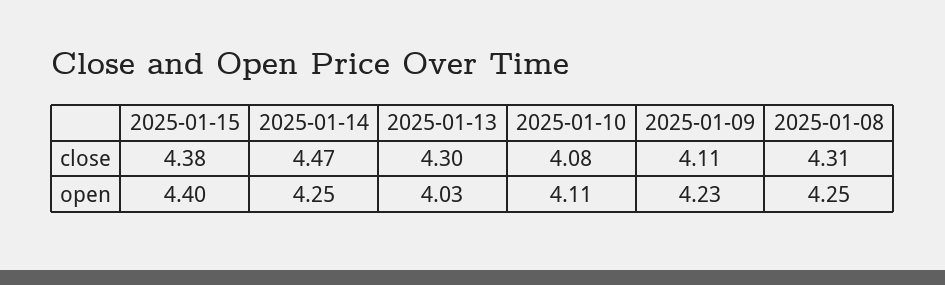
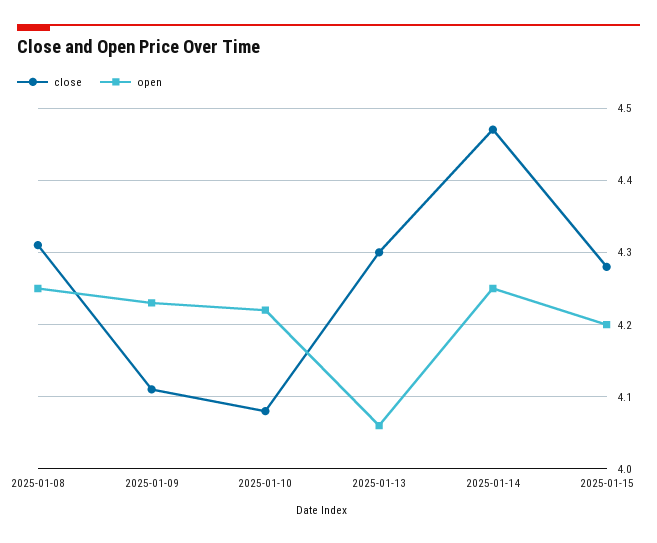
  {
    "close": {
-     "2025-01-15": 4.38,
+     "2025-01-15": 4.28,
      "2025-01-14": 4.47,
      "2025-01-13": 4.3,
      "2025-01-10": 4.08,
      "2025-01-09": 4.11,
      "2025-01-08": 4.31
    },
    "open": {
-     "2025-01-15": 4.4,
+     "2025-01-15": 4.2,
      "2025-01-14": 4.25,
-     "2025-01-13": 4.03,
+     "2025-01-13": 4.06,
-     "2025-01-10": 4.11,
+     "2025-01-10": 4.22,
      "2025-01-09": 4.23,
      "2025-01-08": 4.25
    }
  }

